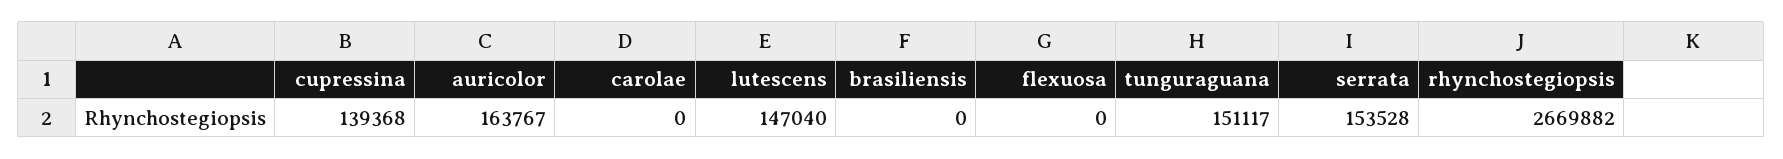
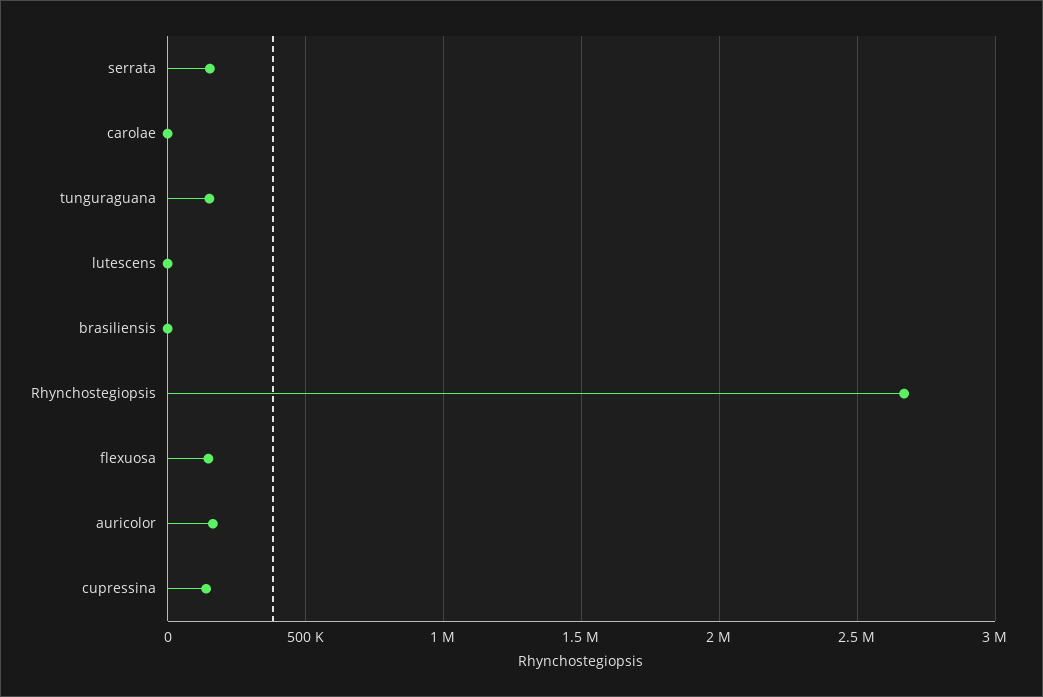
  {
    "cupressina": 139368,
    "auricolor": 163767,
    "carolae": 0,
-   "lutescens": 147040,
+   "lutescens": 0,
    "brasiliensis": 0,
-   "flexuosa": 0,
+   "flexuosa": 150000,
    "tunguraguana": 151117,
    "serrata": 153528,
    "rhynchostegiopsis": 2669882
  }

